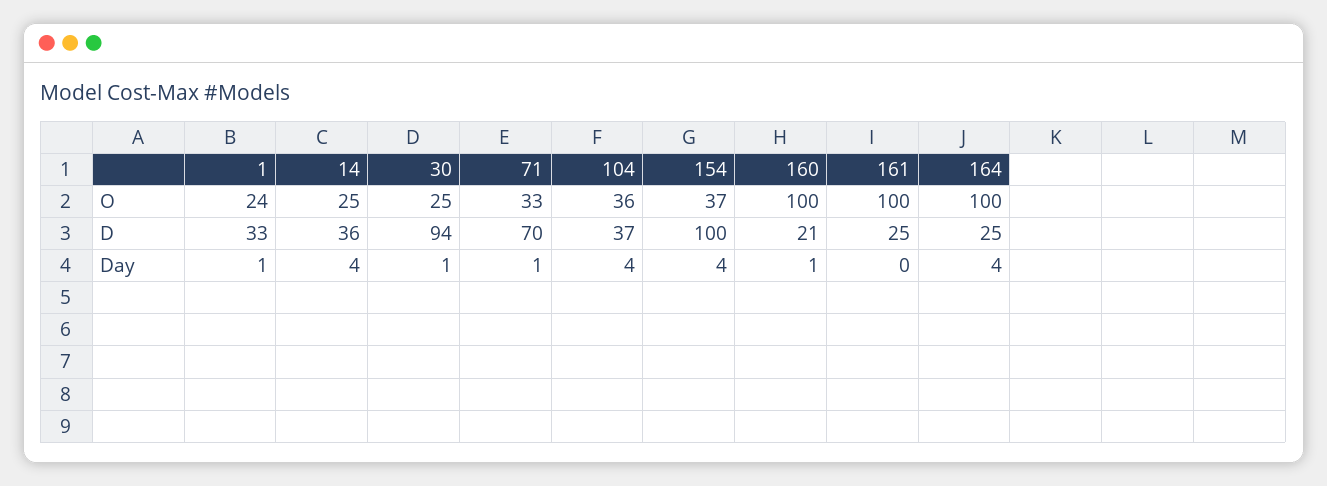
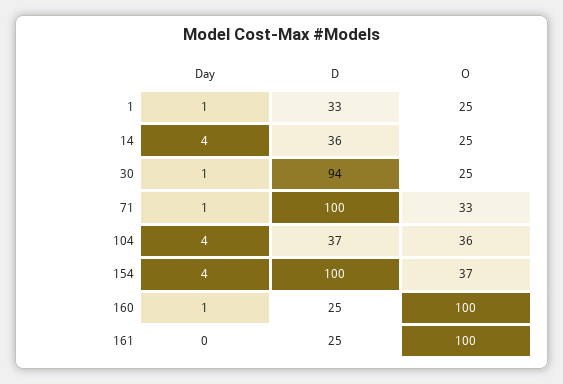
  {
    "1": {
-     "O": 24,
+     "O": 25,
      "D": 33,
      "Day": 1
    },
    "14": {
      "O": 25,
      "D": 36,
      "Day": 4
    },
    "30": {
      "O": 25,
      "D": 94,
      "Day": 1
    },
    "71": {
      "O": 33,
-     "D": 70,
+     "D": 100,
      "Day": 1
    },
    "104": {
      "O": 36,
      "D": 37,
      "Day": 4
    },
    "154": {
      "O": 37,
      "D": 100,
      "Day": 4
    },
    "160": {
      "O": 100,
-     "D": 21,
+     "D": 25,
      "Day": 1
    },
    "161": {
      "O": 100,
      "D": 25,
      "Day": 0
-   },
+   }
-   "164": {
-     "O": 100,
-     "D": 25,
-     "Day": 4
-   }
  }

